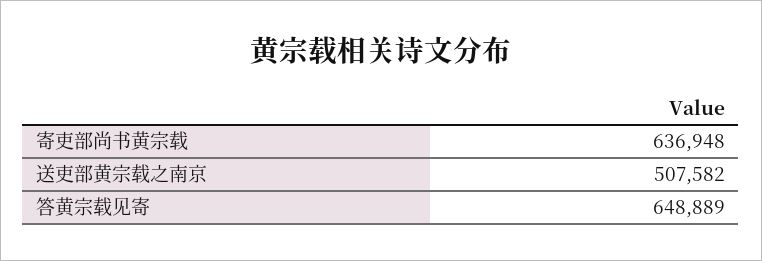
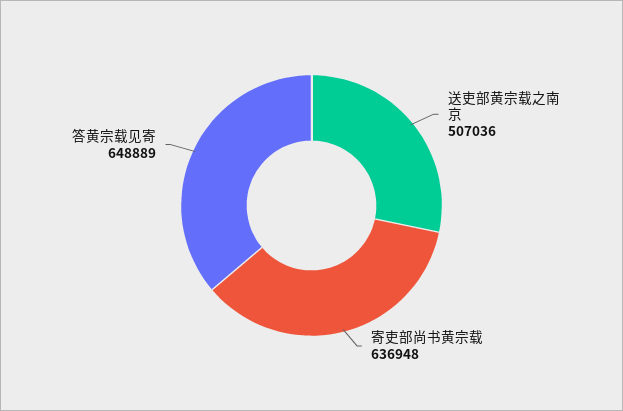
  {
    "寄吏部尚书黄宗载": 636948,
-   "送吏部黄宗载之南京": 507582,
+   "送吏部黄宗载之南京": 507036,
    "答黄宗载见寄": 648889
  }

